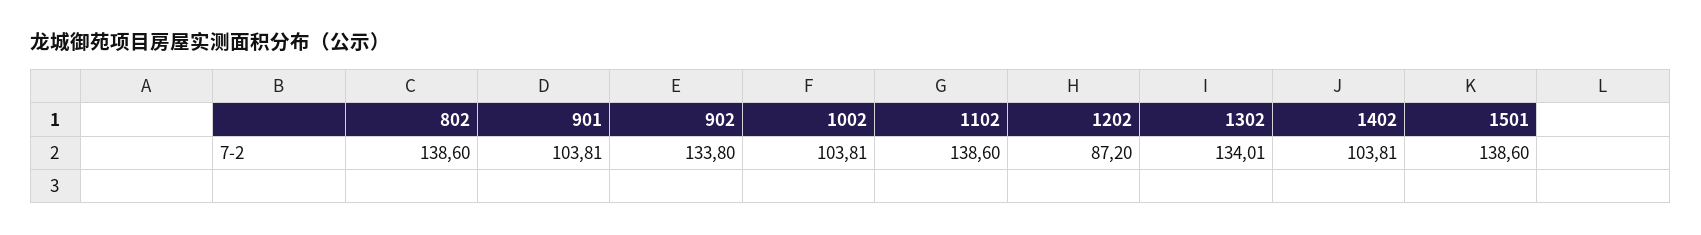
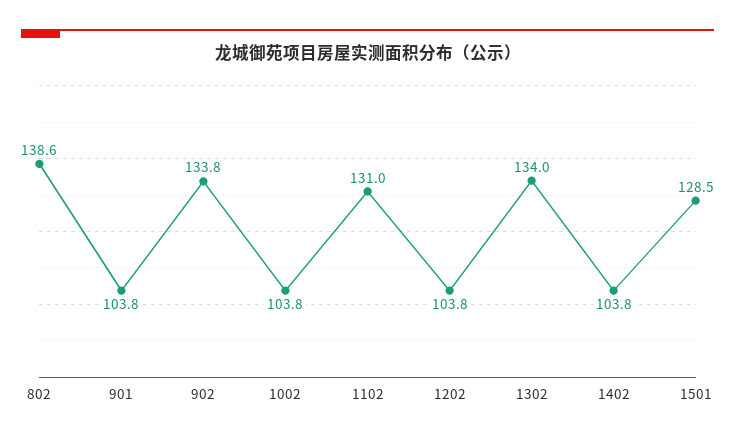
  {
    "802": 138.6,
    "901": 103.81,
    "902": 133.8,
    "1002": 103.81,
-   "1102": 138.6,
+   "1102": 131,
-   "1202": 87.2,
+   "1202": 103.8,
    "1302": 134.01,
    "1402": 103.81,
-   "1501": 138.6
+   "1501": 128.5
  }

